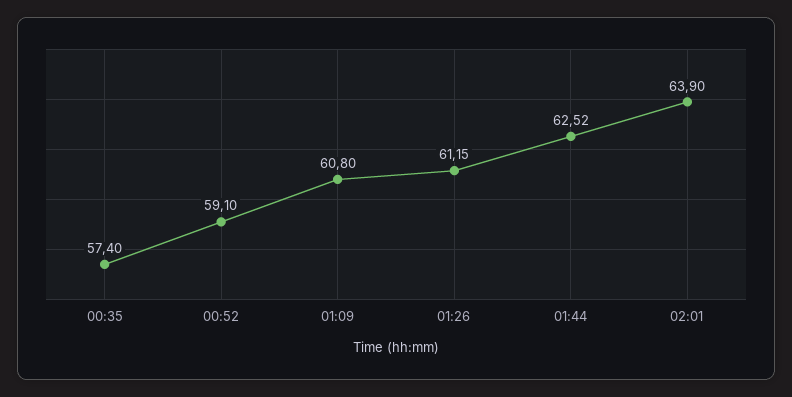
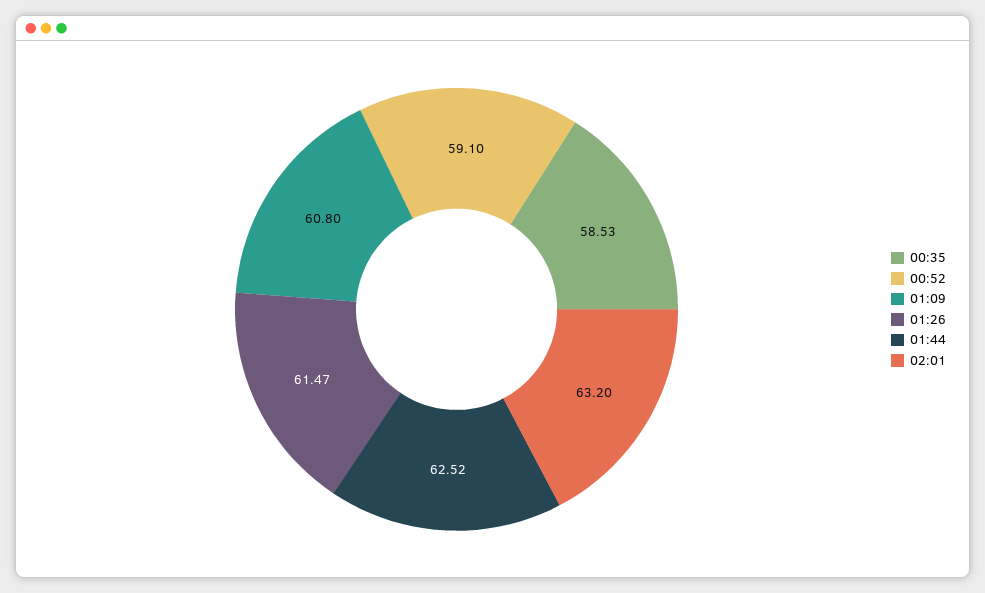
  {
-   "00:35": 57.4,
+   "00:35": 58.53,
    "00:52": 59.1,
    "01:09": 60.8,
-   "01:26": 61.15,
+   "01:26": 61.47,
    "01:44": 62.52,
-   "02:01": 63.9
+   "02:01": 63.2
  }

